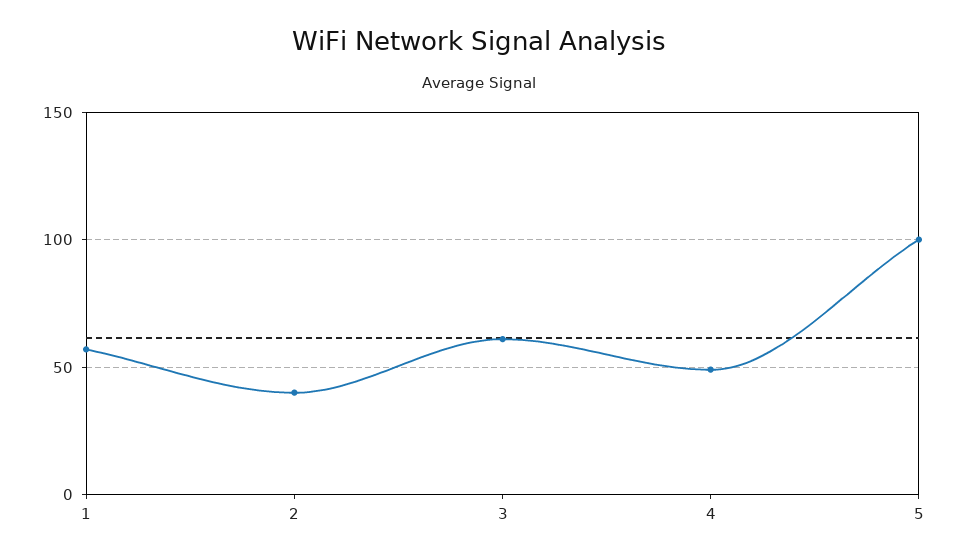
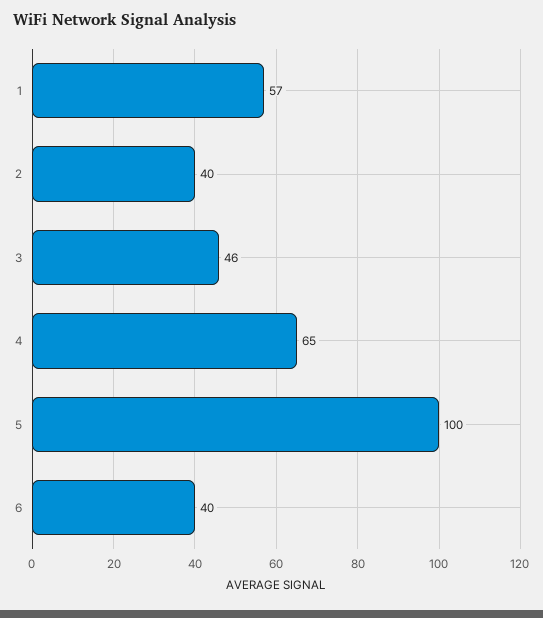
  {
    "1": 57,
    "2": 40,
-   "3": 60,
+   "3": 46,
-   "4": 50,
+   "4": 65,
-   "5": 100
+   "5": 100,
+   "6": 40
  }

